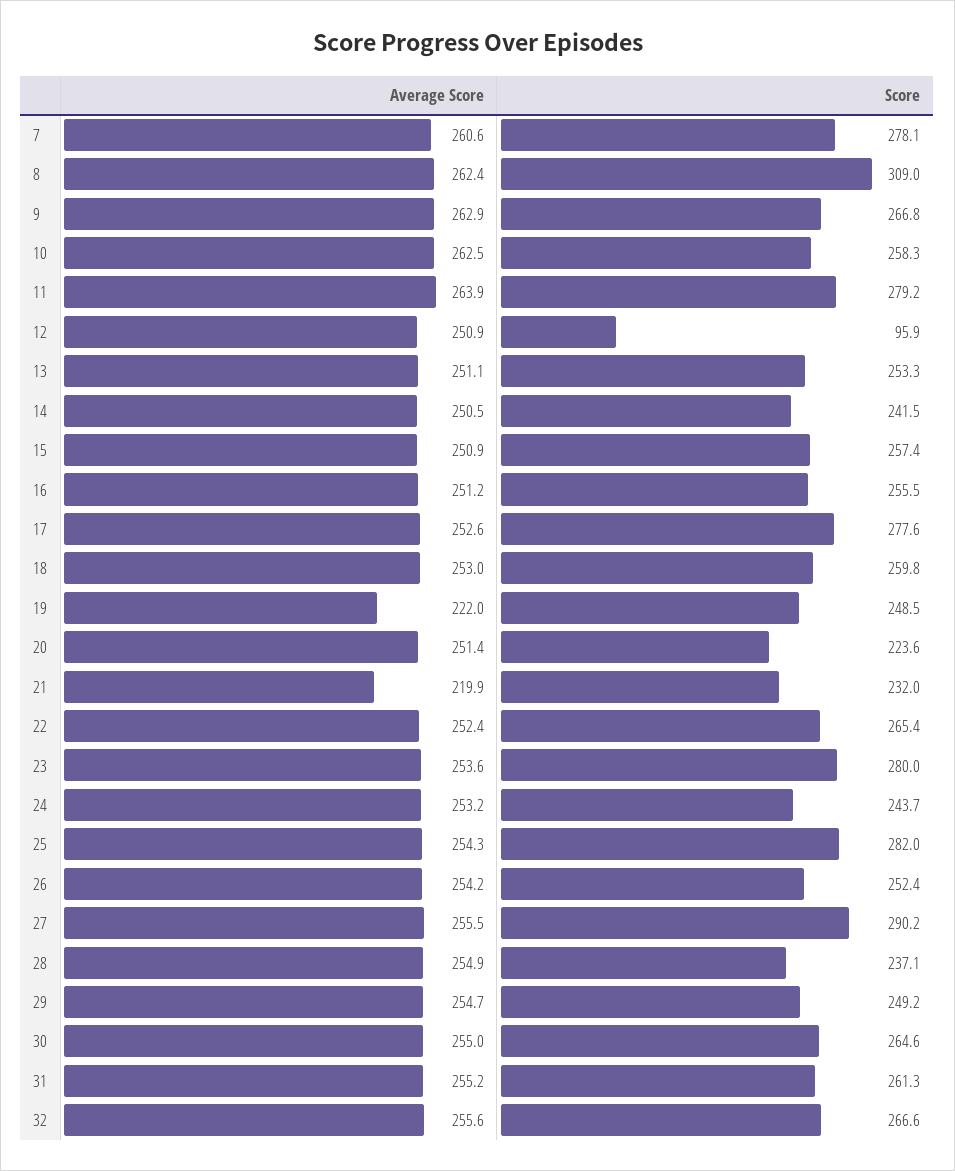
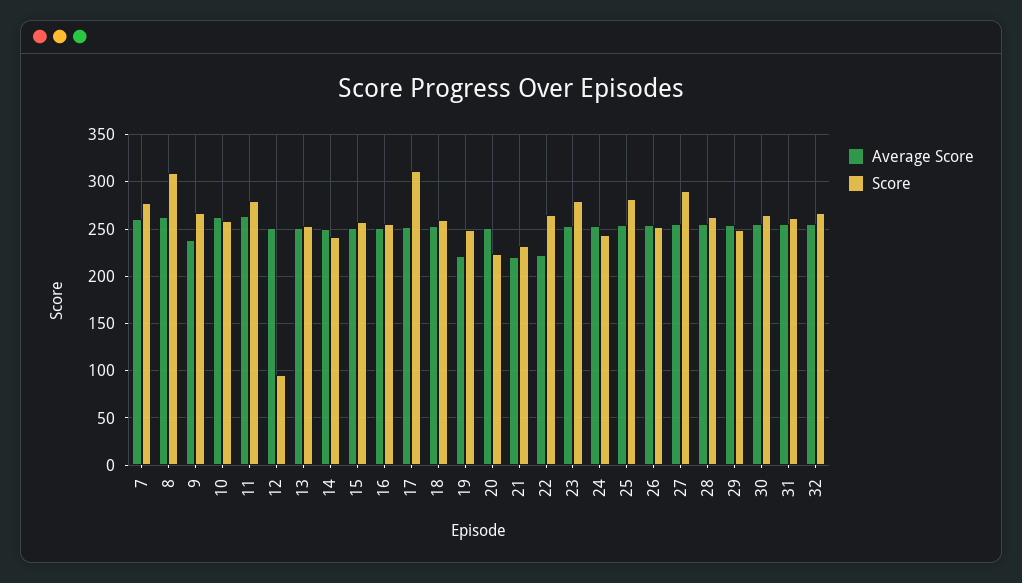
  {
    "Average Score": {
      "7": 260.6,
      "8": 262.4,
-     "9": 262.9,
+     "9": 240,
      "10": 262.5,
      "11": 263.9,
      "12": 250.9,
      "13": 251.1,
      "14": 250.5,
      "15": 250.9,
      "16": 251.2,
      "17": 252.6,
      "18": 253,
      "19": 222,
      "20": 251.4,
      "21": 219.9,
-     "22": 252.4,
+     "22": 220,
      "23": 253.6,
      "24": 253.2,
      "25": 254.3,
      "26": 254.2,
      "27": 255.5,
      "28": 254.9,
      "29": 254.7,
      "30": 255,
      "31": 255.2,
      "32": 255.6
    },
    "Score": {
      "7": 278.1,
      "8": 309,
      "9": 266.8,
      "10": 258.3,
      "11": 279.2,
      "12": 95.9,
      "13": 253.3,
      "14": 241.5,
      "15": 257.4,
      "16": 255.5,
-     "17": 277.6,
+     "17": 310,
      "18": 259.8,
      "19": 248.5,
      "20": 223.6,
      "21": 232,
      "22": 265.4,
      "23": 280,
      "24": 243.7,
      "25": 282,
      "26": 252.4,
      "27": 290.2,
-     "28": 237.1,
+     "28": 260,
      "29": 249.2,
      "30": 264.6,
      "31": 261.3,
      "32": 266.6
    }
  }

